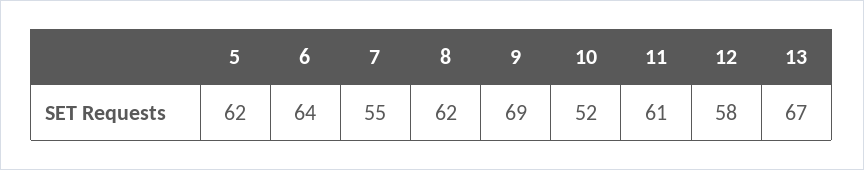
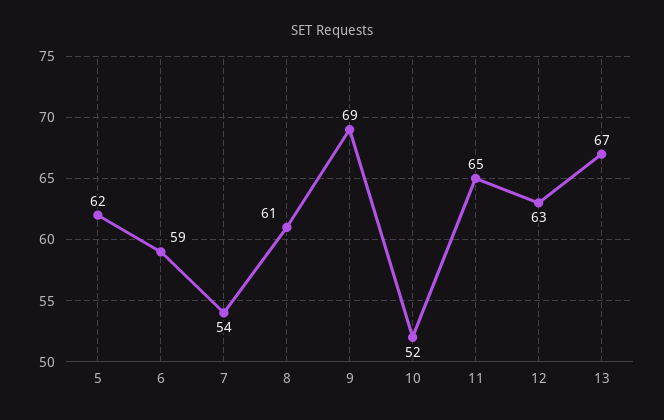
  {
    "5": 62,
-   "6": 64,
+   "6": 59,
-   "7": 55,
+   "7": 54,
-   "8": 62,
+   "8": 61,
    "9": 69,
    "10": 52,
-   "11": 61,
+   "11": 65,
-   "12": 58,
+   "12": 63,
    "13": 67
  }

